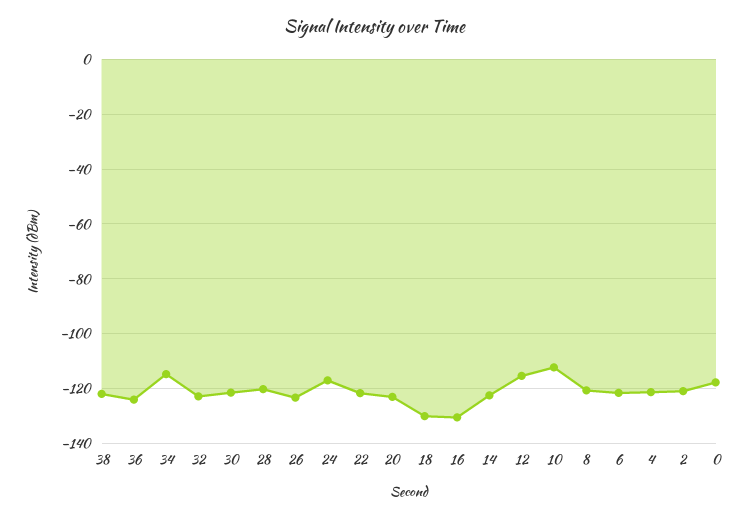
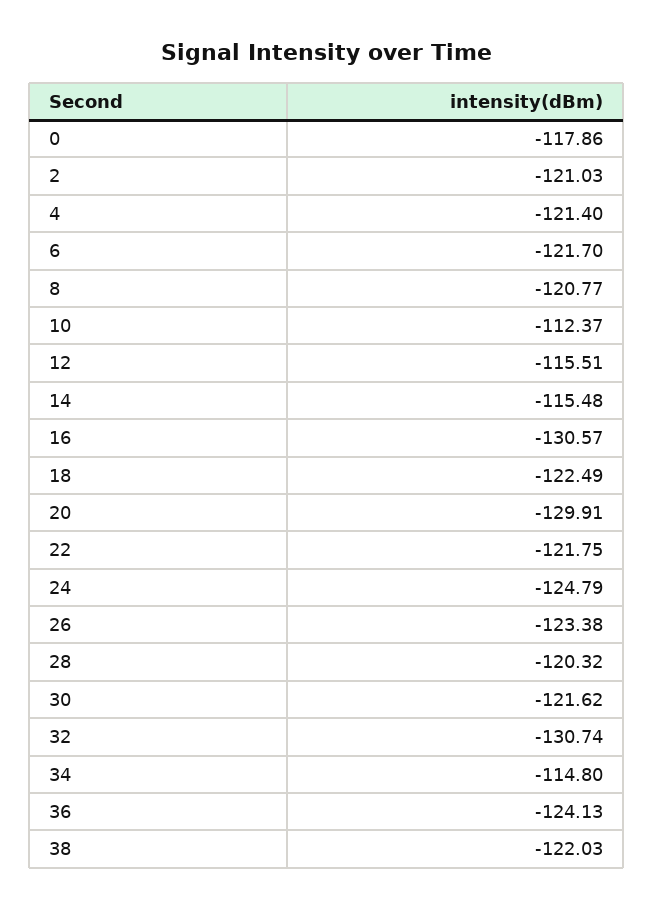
  {
    "38": -122.03,
    "36": -124.13,
    "34": -114.8,
-   "32": -122.5,
+   "32": -130.74,
    "30": -121.62,
    "28": -120.32,
    "26": -123.38,
-   "24": -117.5,
+   "24": -124.79,
    "22": -121.75,
-   "20": -122.5,
+   "20": -129.91,
-   "18": -130,
+   "18": -122.49,
    "16": -130.57,
-   "14": -122.5,
+   "14": -115.48,
    "12": -115.51,
    "10": -112.37,
    "8": -120.77,
    "6": -121.7,
    "4": -121.4,
    "2": -121.03,
    "0": -117.86
  }

